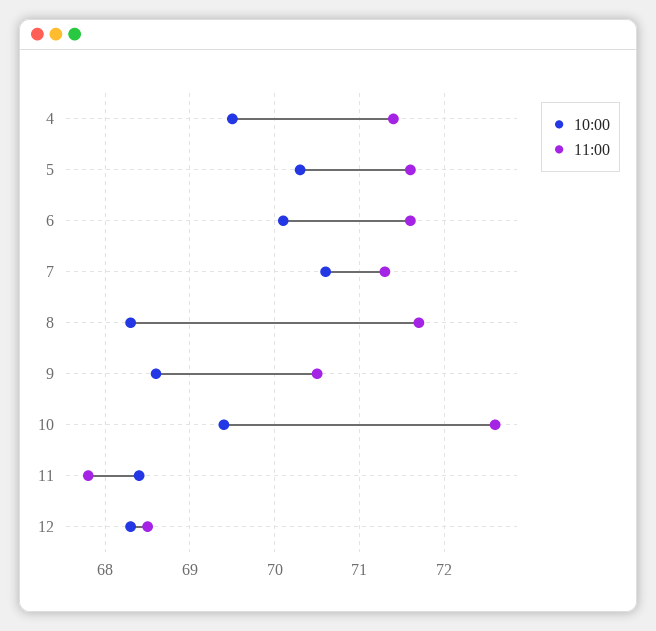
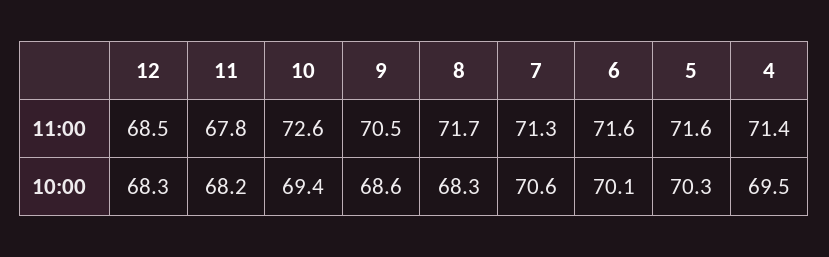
  {
    "10:00": {
      "4": 69.5,
      "5": 70.3,
      "6": 70.1,
      "7": 70.6,
      "8": 68.3,
      "9": 68.6,
      "10": 69.4,
-     "11": 68.4,
+     "11": 68.2,
      "12": 68.3
    },
    "11:00": {
      "4": 71.4,
      "5": 71.6,
      "6": 71.6,
      "7": 71.3,
      "8": 71.7,
      "9": 70.5,
      "10": 72.6,
      "11": 67.8,
      "12": 68.5
    }
  }

